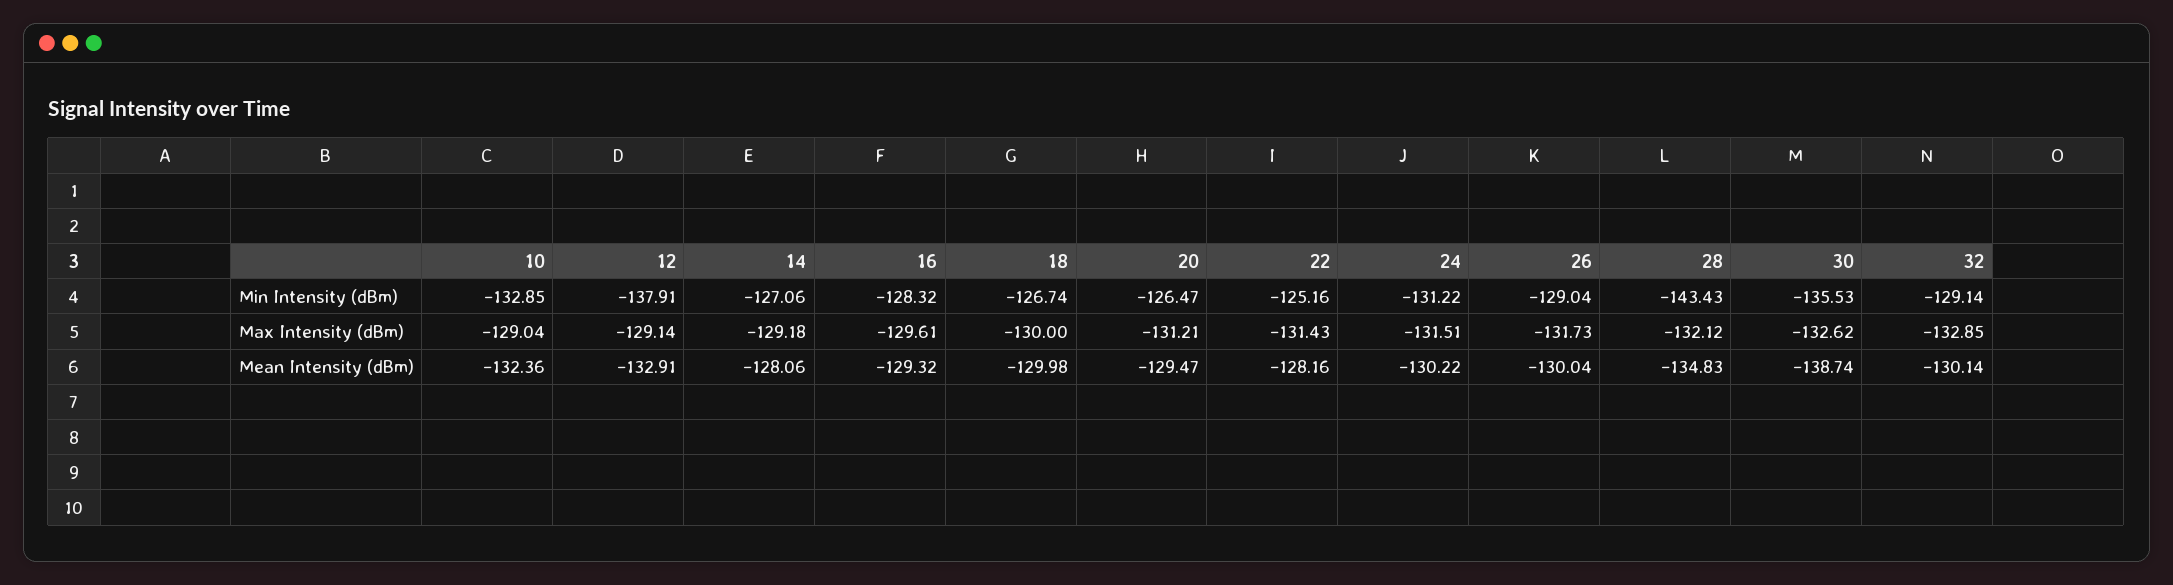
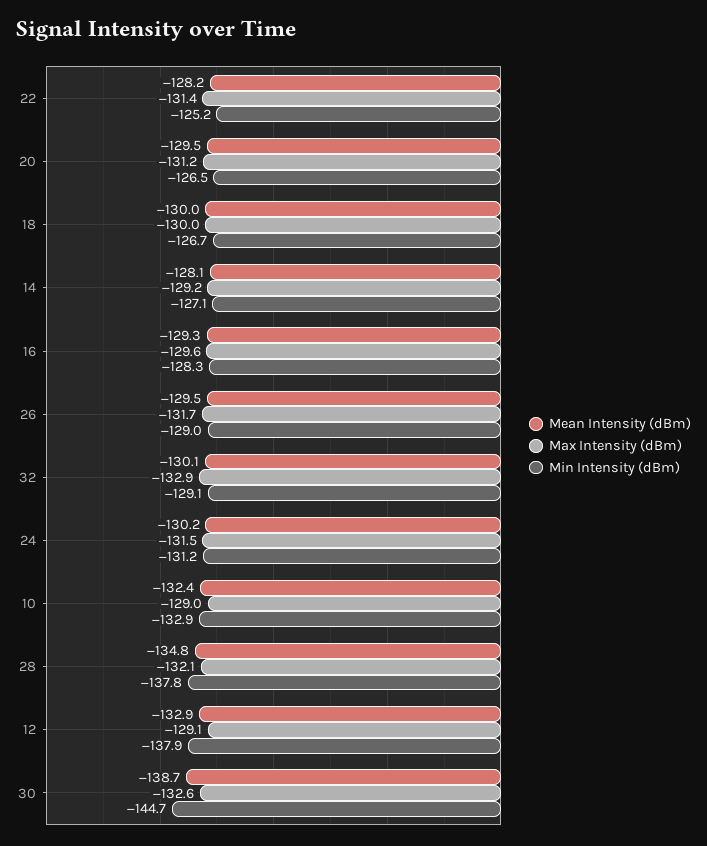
  {
    "Min Intensity (dBm)": {
      "10": -132.85,
      "12": -137.91,
      "14": -127.06,
      "16": -128.32,
      "18": -126.74,
      "20": -126.47,
      "22": -125.16,
      "24": -131.22,
      "26": -129.04,
-     "28": -143.43,
+     "28": -137.8,
-     "30": -135.53,
+     "30": -144.7,
      "32": -129.14
    },
    "Max Intensity (dBm)": {
      "10": -129.04,
      "12": -129.14,
      "14": -129.18,
      "16": -129.61,
      "18": -130,
      "20": -131.21,
      "22": -131.43,
      "24": -131.51,
      "26": -131.73,
      "28": -132.12,
      "30": -132.62,
      "32": -132.85
    },
    "Mean Intensity (dBm)": {
      "10": -132.36,
      "12": -132.91,
      "14": -128.06,
      "16": -129.32,
      "18": -129.98,
      "20": -129.47,
      "22": -128.16,
      "24": -130.22,
-     "26": -130.04,
+     "26": -129.5,
      "28": -134.83,
      "30": -138.74,
      "32": -130.14
    }
  }

